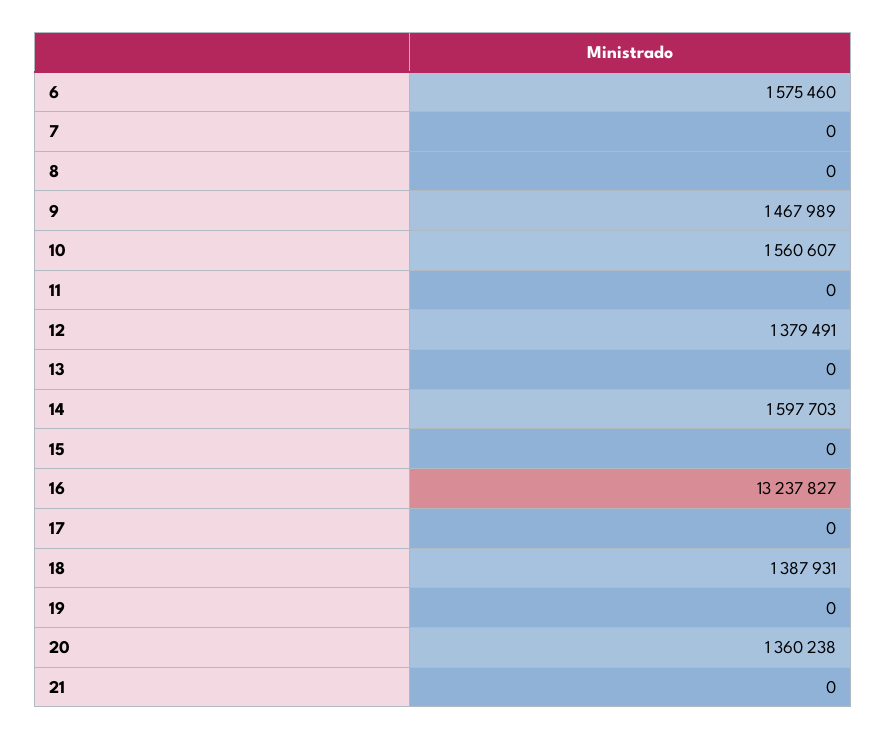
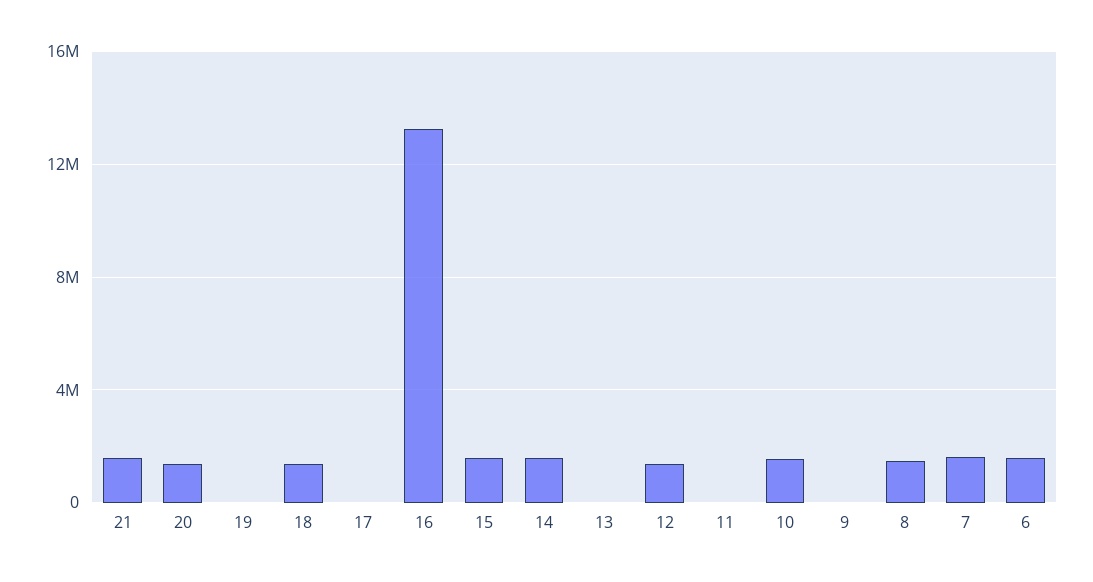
  {
    "6": 1575460,
-   "7": 0,
+   "7": 1500000,
-   "8": 0,
+   "8": 1500000,
-   "9": 1467989,
+   "9": 0,
    "10": 1560607,
    "11": 0,
    "12": 1379491,
    "13": 0,
    "14": 1597703,
-   "15": 0,
+   "15": 1500000,
    "16": 13237827,
    "17": 0,
    "18": 1387931,
    "19": 0,
    "20": 1360238,
-   "21": 0
+   "21": 1500000
  }

